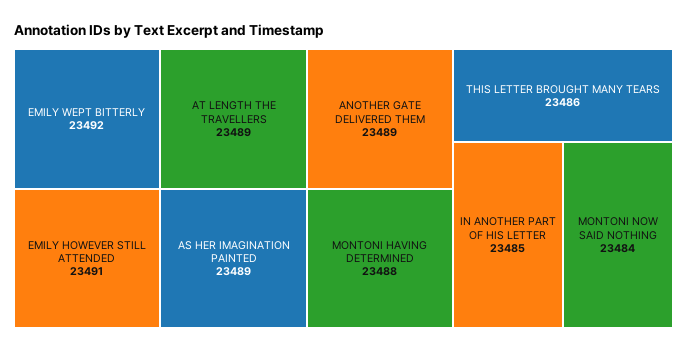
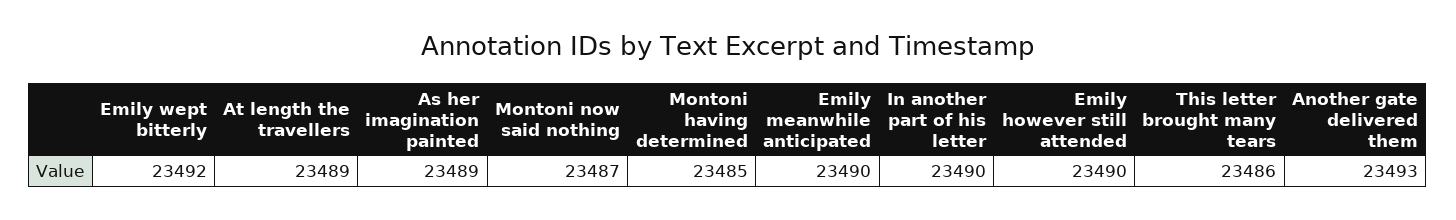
  {
    "EMILY WEPT BITTERLY": 23492,
-   "EMILY HOWEVER STILL ATTENDED": 23491,
+   "EMILY HOWEVER STILL ATTENDED": 23490,
    "AT LENGTH THE TRAVELLERS": 23489,
    "AS HER IMAGINATION PAINTED": 23489,
-   "ANOTHER GATE DELIVERED THEM": 23489,
+   "ANOTHER GATE DELIVERED THEM": 23493,
-   "MONTONI HAVING DETERMINED": 23488,
+   "MONTONI HAVING DETERMINED": 23485,
    "THIS LETTER BROUGHT MANY TEARS": 23486,
-   "IN ANOTHER PART OF HIS LETTER": 23485,
+   "IN ANOTHER PART OF HIS LETTER": 23490,
-   "MONTONI NOW SAID NOTHING": 23484
+   "MONTONI NOW SAID NOTHING": 23487,
+   "Emily meanwhile anticipated": 23490
  }

